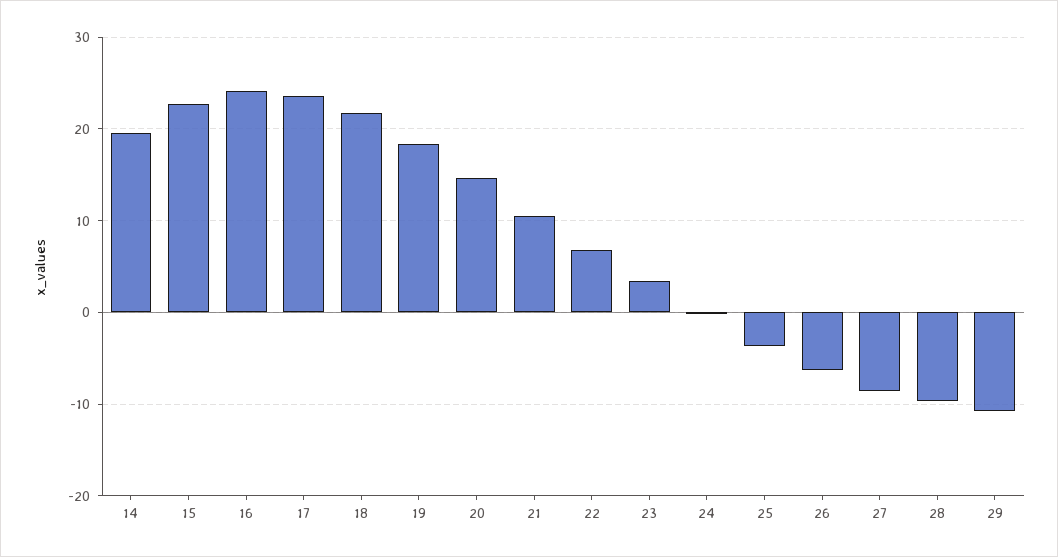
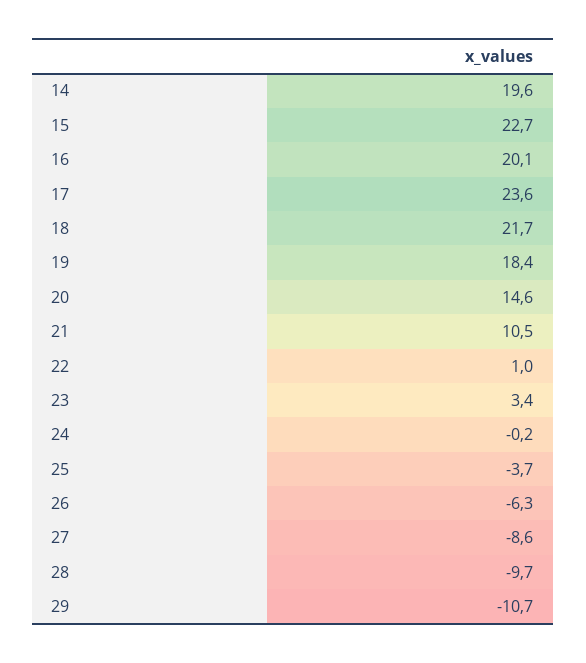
  {
    "14": 19.6,
    "15": 22.7,
-   "16": 24,
+   "16": 20.1,
    "17": 23.6,
    "18": 21.7,
    "19": 18.4,
    "20": 14.6,
    "21": 10.5,
-   "22": 7,
+   "22": 1,
    "23": 3.4,
    "24": -0.2,
    "25": -3.7,
    "26": -6.3,
    "27": -8.6,
    "28": -9.7,
    "29": -10.7
  }

